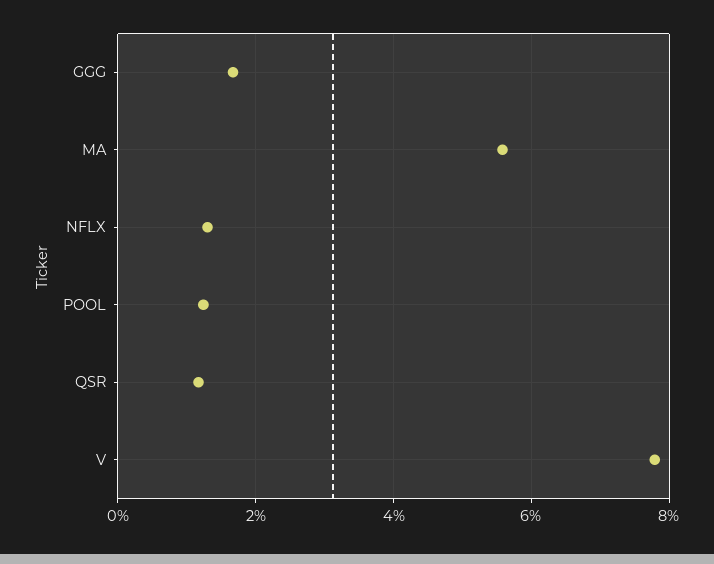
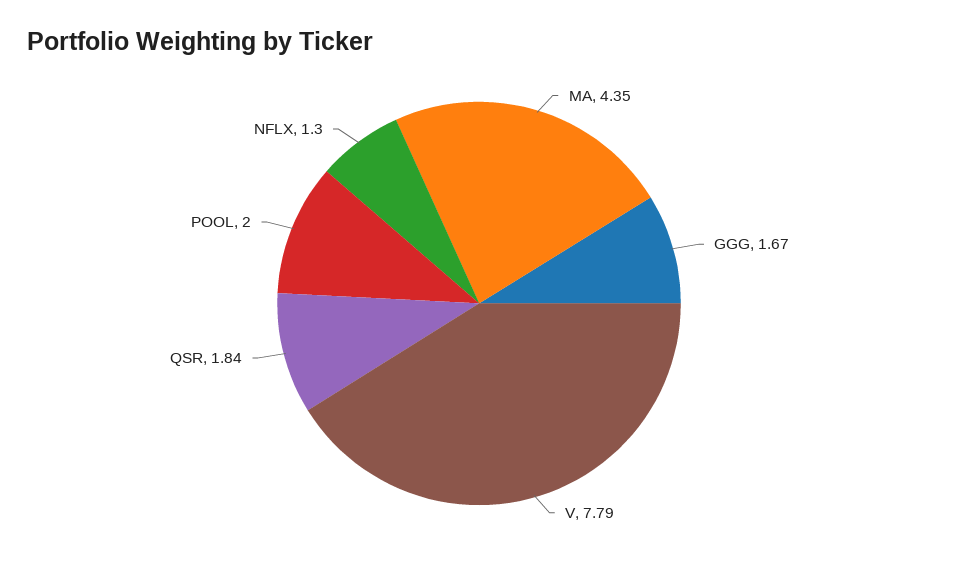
  {
    "GGG": 1.67,
-   "MA": 5.6,
+   "MA": 4.35,
    "NFLX": 1.3,
-   "POOL": 1.2,
+   "POOL": 2,
-   "QSR": 1.2,
+   "QSR": 1.84,
    "V": 7.79
  }

